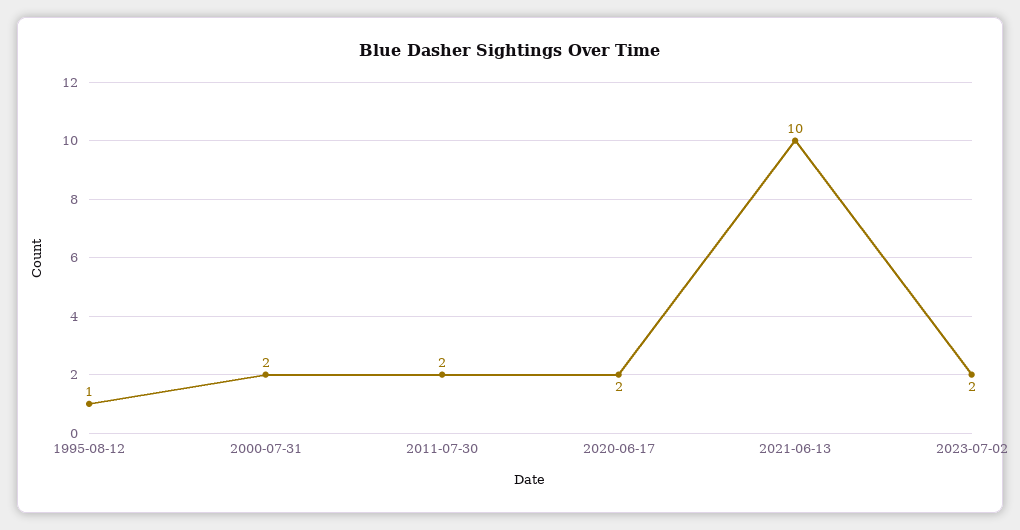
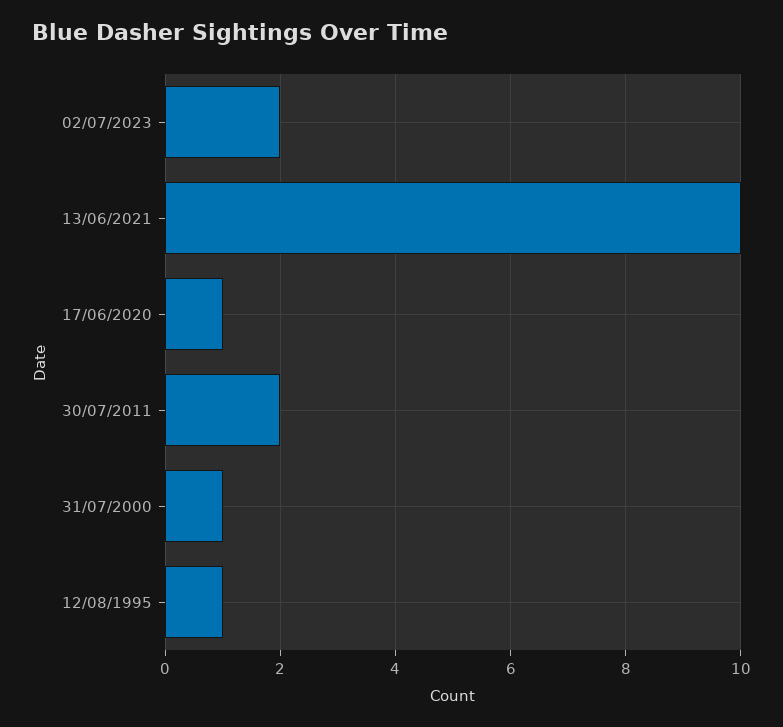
  {
    "1995-08-12": 1,
-   "2000-07-31": 2,
+   "2000-07-31": 1,
    "2011-07-30": 2,
-   "2020-06-17": 2,
+   "2020-06-17": 1,
    "2021-06-13": 10,
    "2023-07-02": 2
  }

